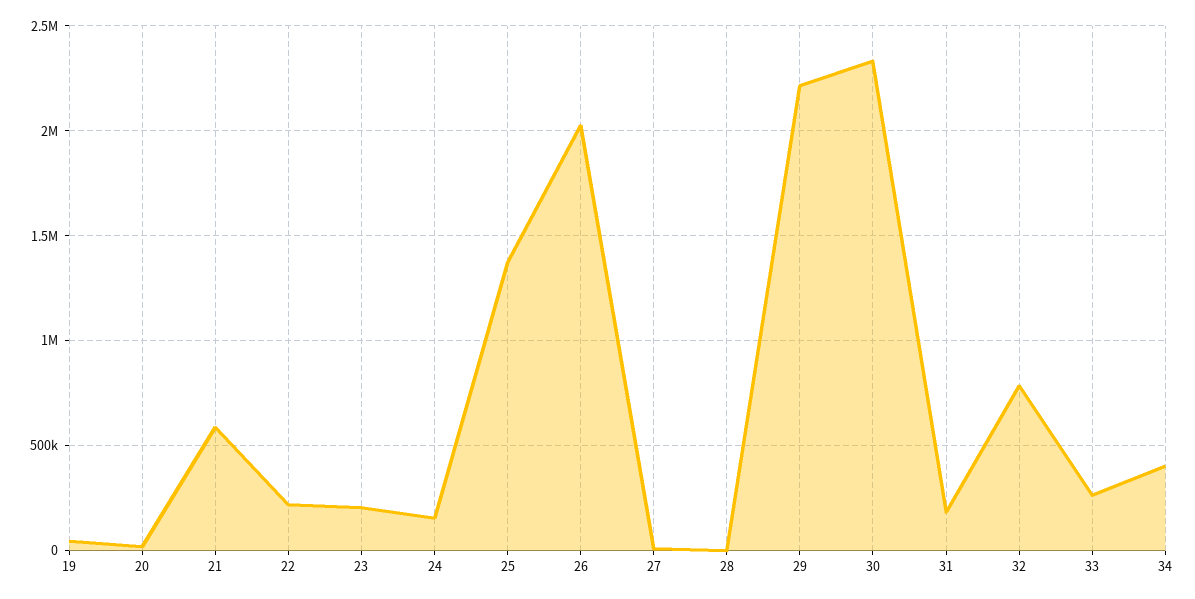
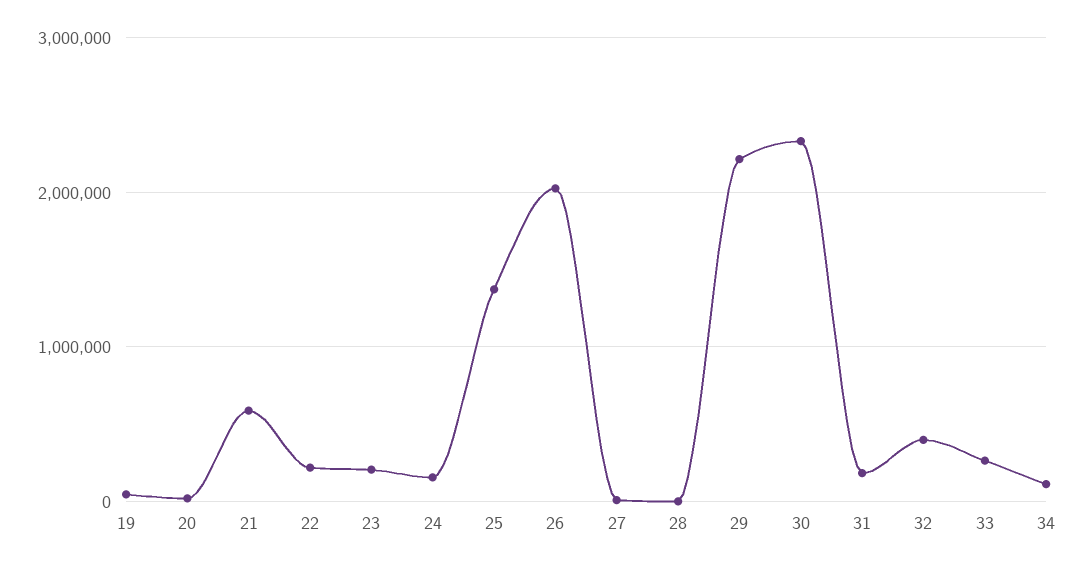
  {
    "19": 50000,
    "20": 0,
    "21": 600000,
    "22": 200000,
    "23": 200000,
    "24": 150000,
    "25": 1350000,
    "26": 2050000,
    "27": 0,
    "28": 0,
    "29": 2200000,
    "30": 2350000,
    "31": 200000,
-   "32": 800000,
+   "32": 400000,
    "33": 250000,
-   "34": 400000
+   "34": 100000
  }

